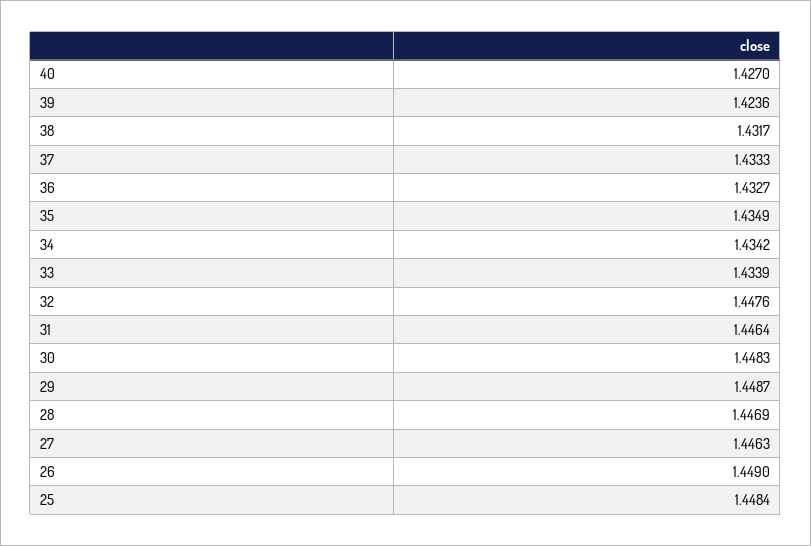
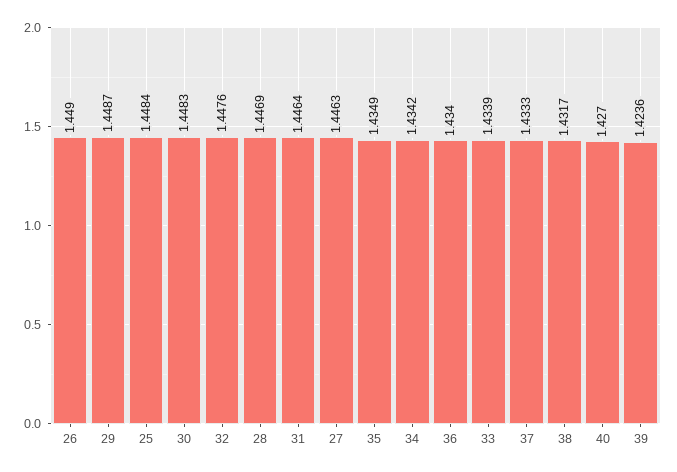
  {
    "40": 1.427,
    "39": 1.4236,
    "38": 1.4317,
    "37": 1.4333,
-   "36": 1.4327,
+   "36": 1.434,
    "35": 1.4349,
    "34": 1.4342,
    "33": 1.4339,
    "32": 1.4476,
    "31": 1.4464,
    "30": 1.4483,
    "29": 1.4487,
    "28": 1.4469,
    "27": 1.4463,
    "26": 1.449,
    "25": 1.4484
  }

